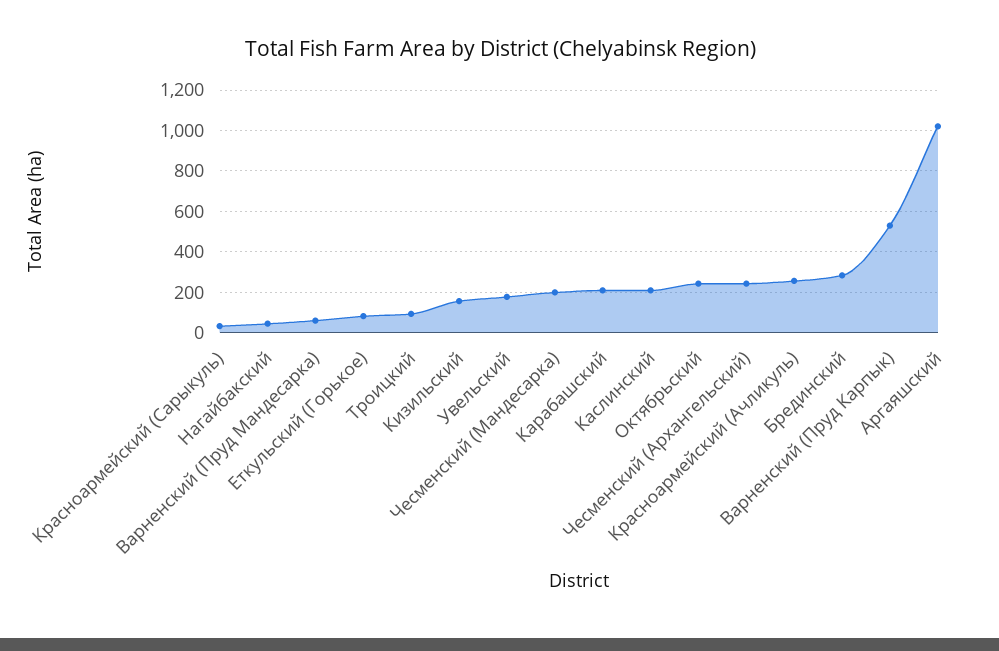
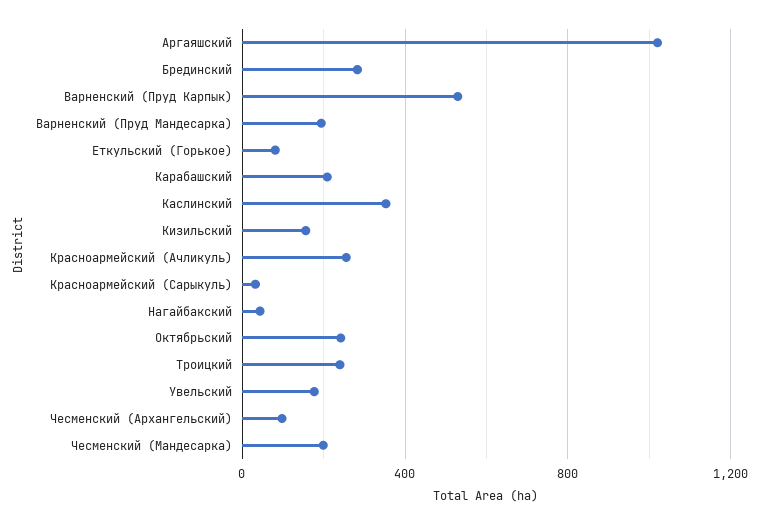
  {
    "Красноармейский (Сарыкуль)": 50,
    "Нагайбакский": 50,
-   "Варненский (Пруд Мандесарка)": 50,
+   "Варненский (Пруд Мандесарка)": 200,
    "Еткульский (Горькое)": 100,
-   "Троицкий": 100,
+   "Троицкий": 250,
    "Кизильский": 150,
    "Увельский": 200,
    "Чесменский (Мандесарка)": 200,
    "Карабашский": 200,
-   "Каслинский": 200,
+   "Каслинский": 350,
    "Октябрьский": 250,
-   "Чесменский (Архангельский)": 250,
+   "Чесменский (Архангельский)": 100,
    "Красноармейский (Ачликуль)": 250,
    "Брединский": 300,
    "Варненский (Пруд Карпык)": 550,
    "Аргаяшский": 1000
  }

